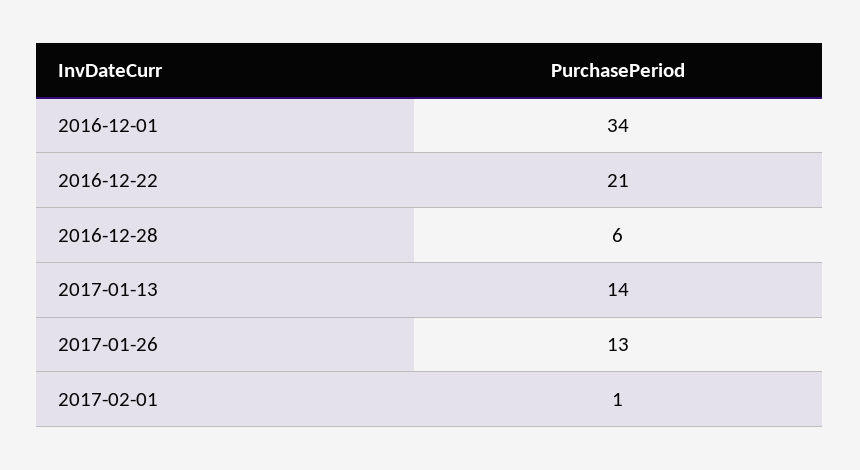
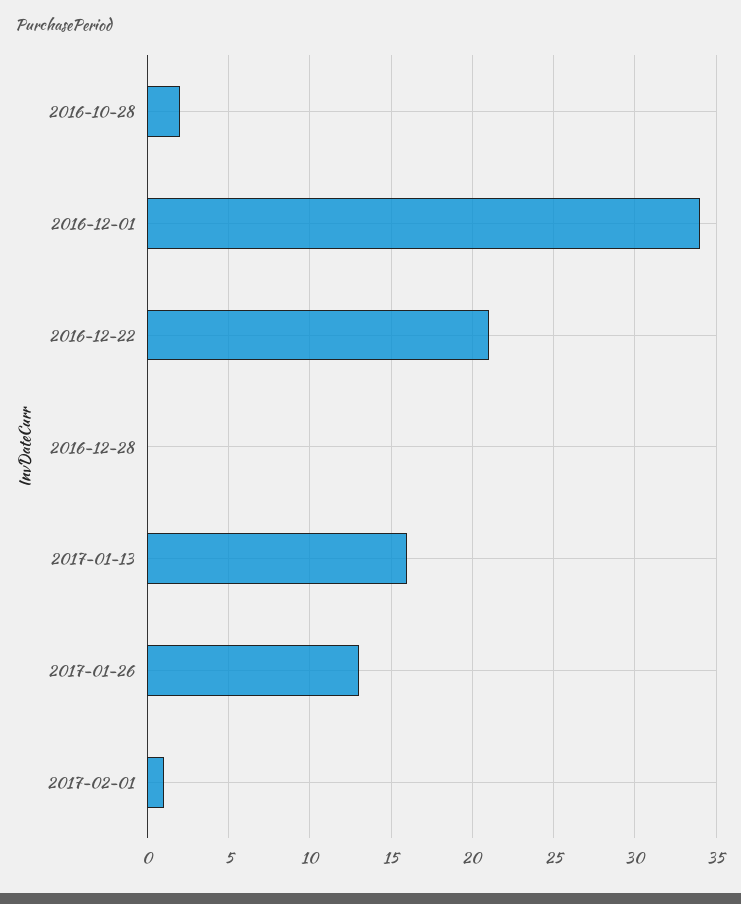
  {
    "2016-12-01": 34,
    "2016-12-22": 21,
-   "2016-12-28": 6,
+   "2016-12-28": 0,
-   "2017-01-13": 14,
+   "2017-01-13": 16,
    "2017-01-26": 13,
-   "2017-02-01": 1
+   "2017-02-01": 1,
+   "2016-10-28": 2
  }

